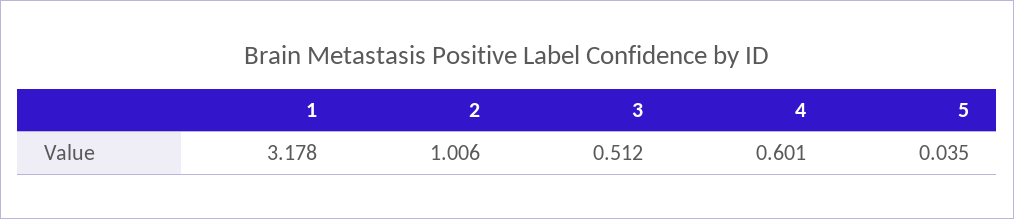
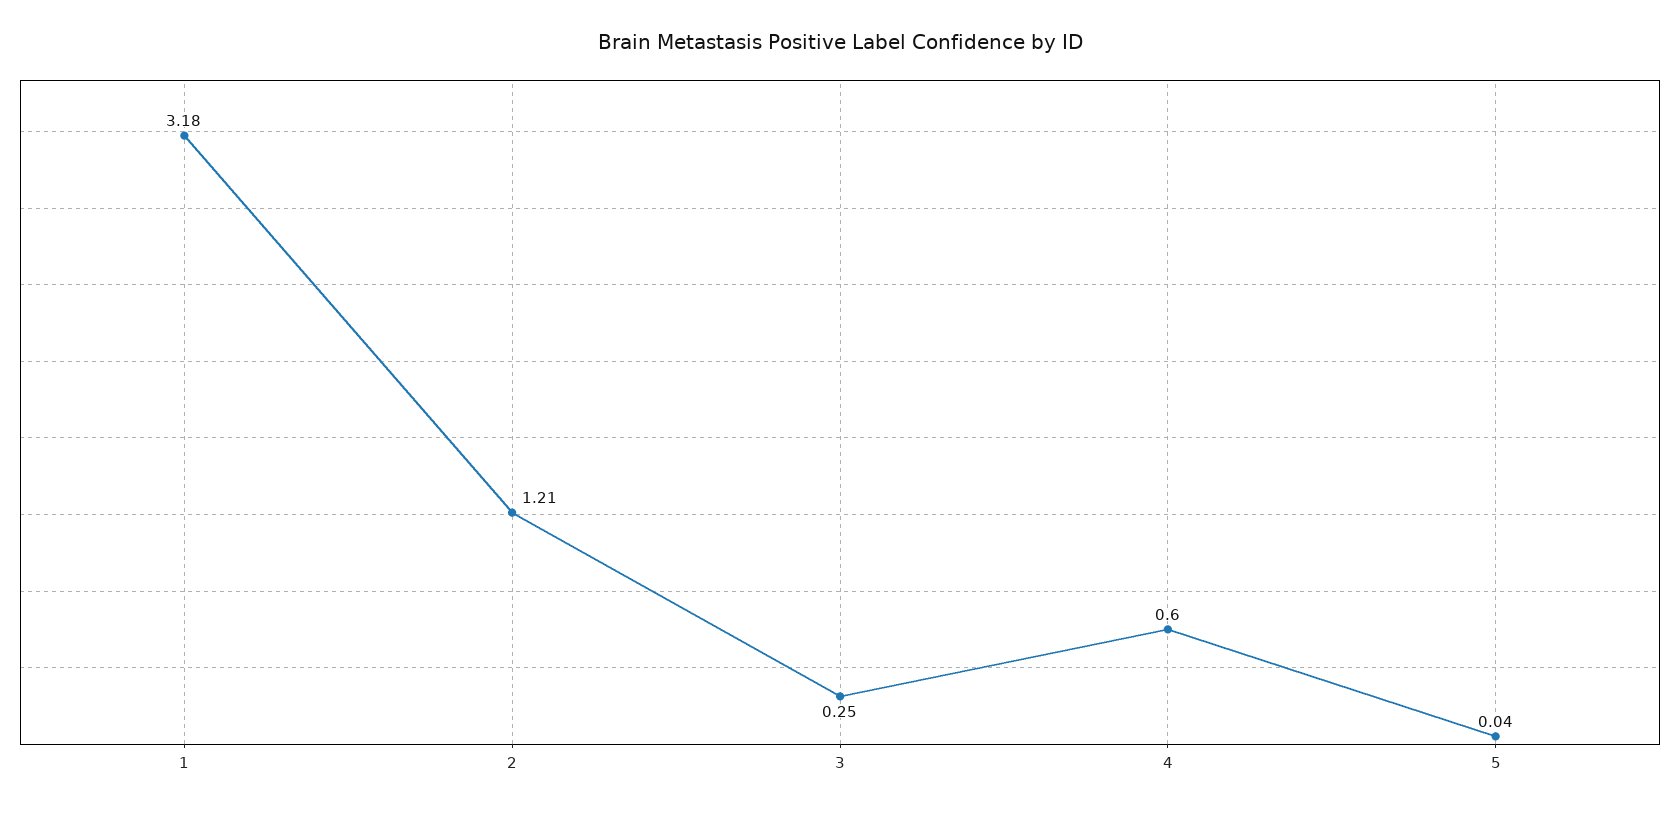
  {
    "1": 3.178,
-   "2": 1.006,
+   "2": 1.21,
-   "3": 0.512,
+   "3": 0.25,
    "4": 0.601,
    "5": 0.035
  }

